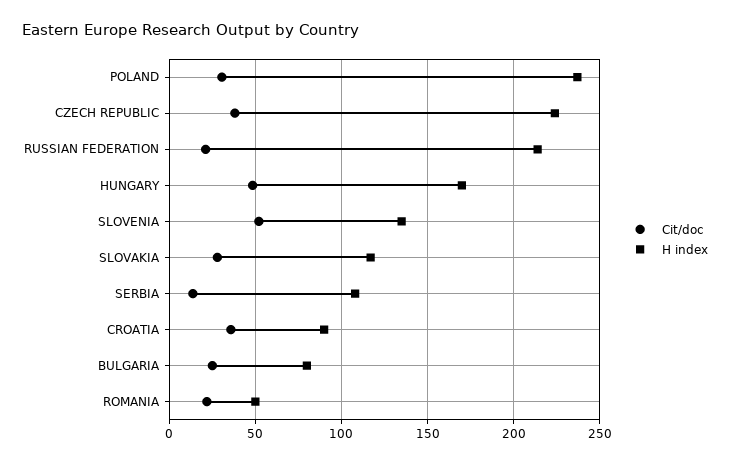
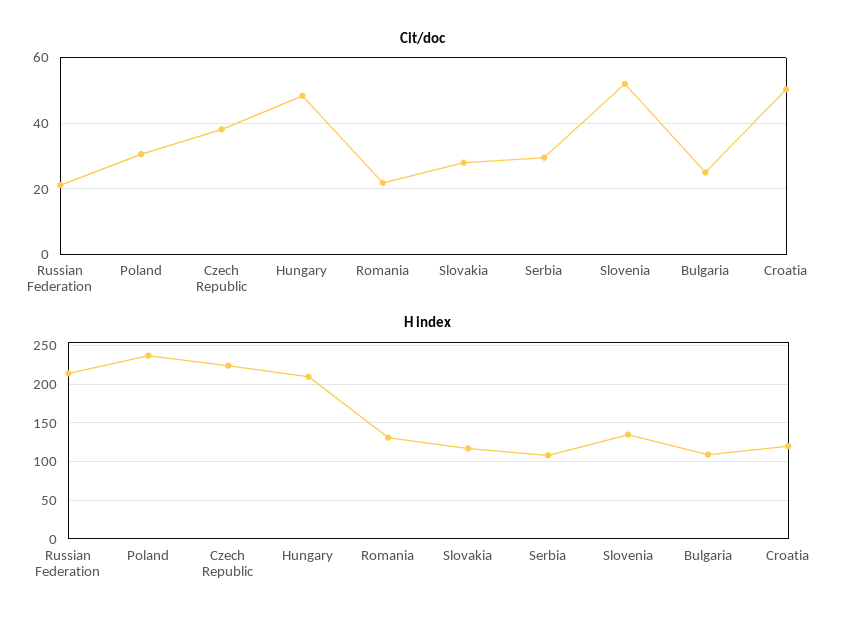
  {
    "Cit/doc": {
      "POLAND": 30,
      "CZECH REPUBLIC": 38,
      "RUSSIAN FEDERATION": 22,
      "HUNGARY": 48,
      "SLOVENIA": 52,
      "SLOVAKIA": 28,
-     "SERBIA": 15,
+     "SERBIA": 30,
-     "CROATIA": 35,
+     "CROATIA": 50,
      "BULGARIA": 26,
      "ROMANIA": 22
    },
    "H index": {
      "POLAND": 235,
      "CZECH REPUBLIC": 225,
      "RUSSIAN FEDERATION": 215,
-     "HUNGARY": 170,
+     "HUNGARY": 210,
      "SLOVENIA": 135,
      "SLOVAKIA": 115,
      "SERBIA": 110,
-     "CROATIA": 90,
+     "CROATIA": 120,
-     "BULGARIA": 80,
+     "BULGARIA": 110,
-     "ROMANIA": 50
+     "ROMANIA": 130
    }
  }

